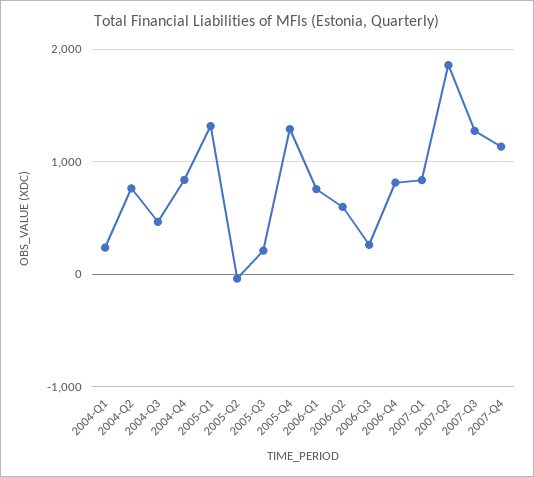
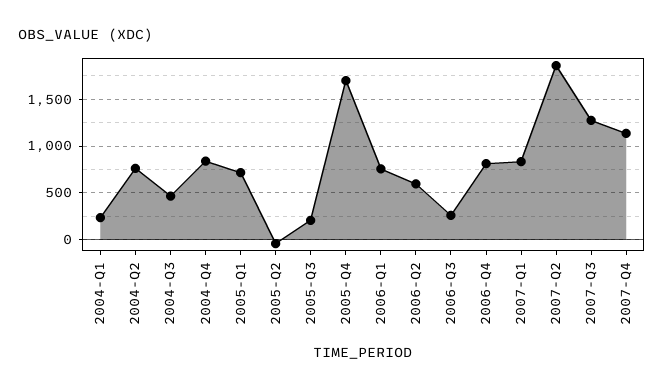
  {
    "2004-Q1": 200,
    "2004-Q2": 800,
    "2004-Q3": 500,
    "2004-Q4": 800,
-   "2005-Q1": 1300,
+   "2005-Q1": 700,
    "2005-Q2": 0,
    "2005-Q3": 200,
-   "2005-Q4": 1300,
+   "2005-Q4": 1700,
    "2006-Q1": 800,
    "2006-Q2": 600,
    "2006-Q3": 300,
    "2006-Q4": 800,
    "2007-Q1": 800,
    "2007-Q2": 1900,
    "2007-Q3": 1300,
    "2007-Q4": 1100
  }

